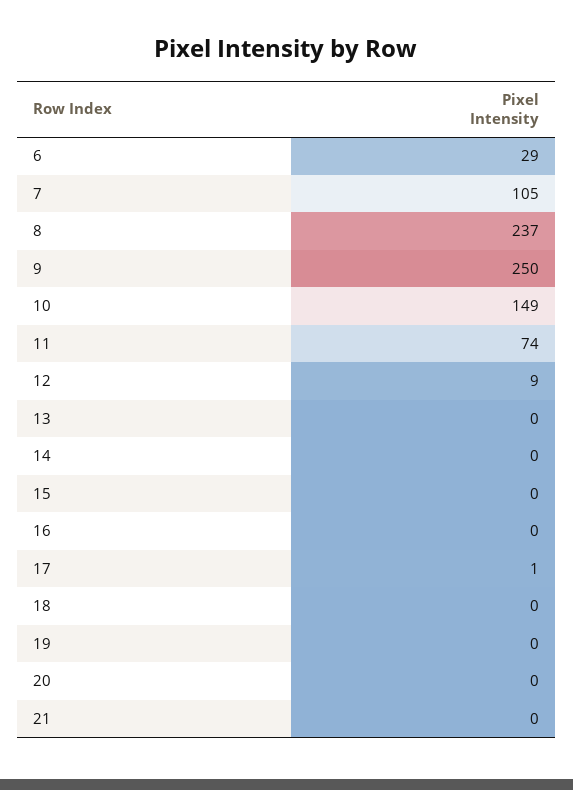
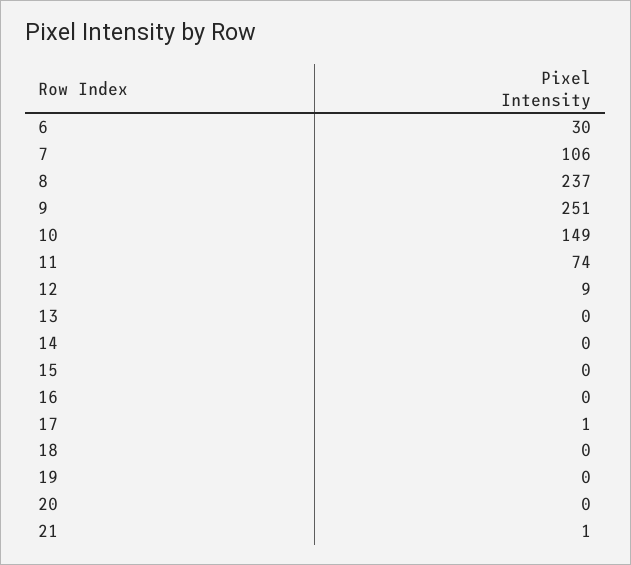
  {
-   "6": 29,
+   "6": 30,
-   "7": 105,
+   "7": 106,
    "8": 237,
-   "9": 250,
+   "9": 251,
    "10": 149,
    "11": 74,
    "12": 9,
    "13": 0,
    "14": 0,
    "15": 0,
    "16": 0,
    "17": 1,
    "18": 0,
    "19": 0,
    "20": 0,
-   "21": 0
+   "21": 1
  }

